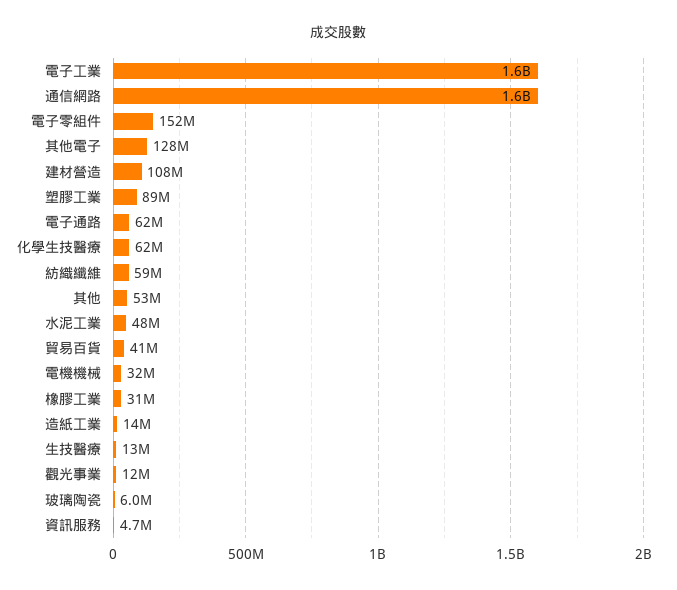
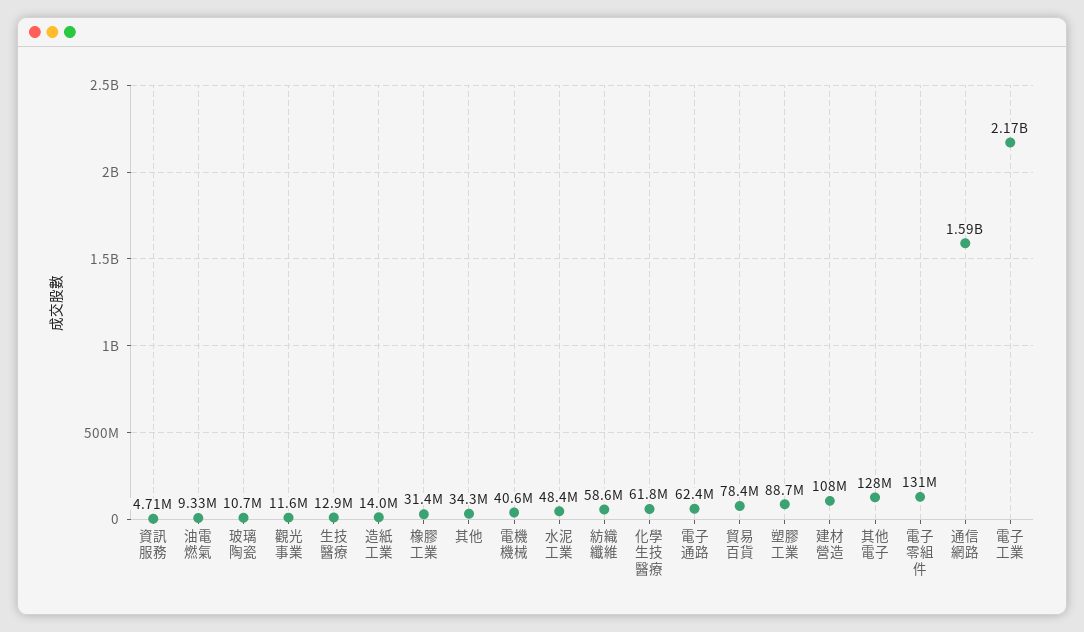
  {
-   "電子工業": 1600000000,
+   "電子工業": 2170000000,
    "通信網路": 1590000000,
-   "電子零組件": 152000000,
+   "電子零組件": 131000000,
    "其他電子": 128000000,
    "建材營造": 108000000,
    "塑膠工業": 88700000,
    "電子通路": 62400000,
    "化學生技醫療": 61800000,
    "紡織纖維": 58600000,
-   "其他": 53000000,
+   "其他": 34300000,
    "水泥工業": 48400000,
-   "貿易百貨": 41000000,
+   "貿易百貨": 78400000,
-   "電機機械": 32000000,
+   "電機機械": 40600000,
    "橡膠工業": 31400000,
    "造紙工業": 14000000,
    "生技醫療": 12900000,
    "觀光事業": 11600000,
-   "玻璃陶瓷": 6000000,
+   "玻璃陶瓷": 10700000,
-   "資訊服務": 4710000
+   "資訊服務": 4710000,
+   "油電燃氣": 9330000
  }

